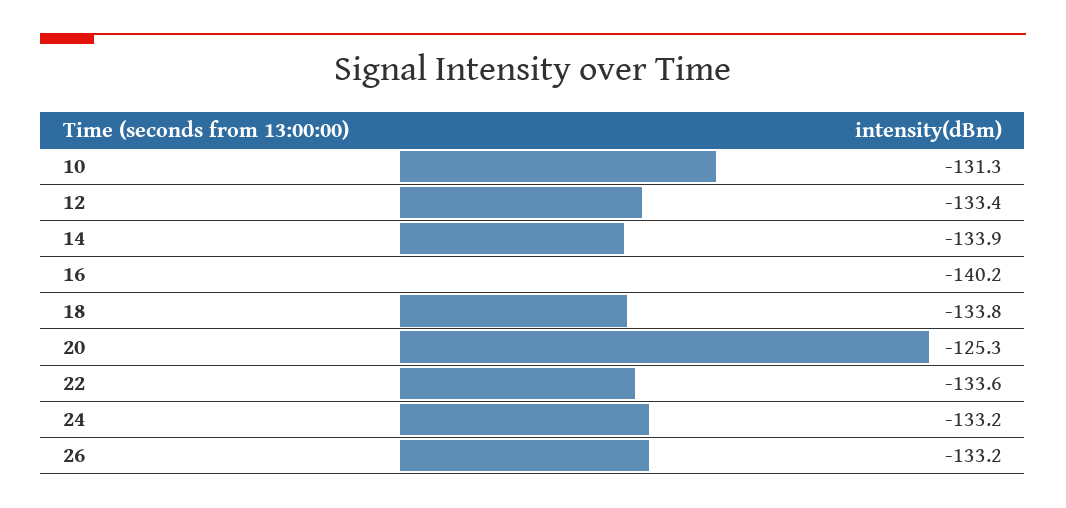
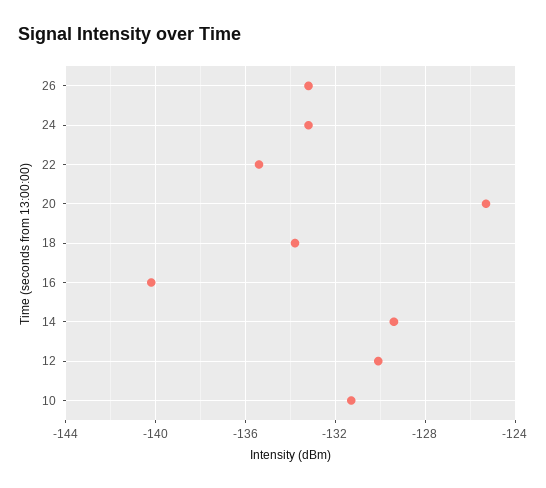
  {
    "10": -131.3,
-   "12": -133.4,
+   "12": -130,
-   "14": -133.9,
+   "14": -129.5,
    "16": -140.2,
    "18": -133.8,
    "20": -125.3,
-   "22": -133.6,
+   "22": -135.5,
    "24": -133.2,
    "26": -133.2
  }

